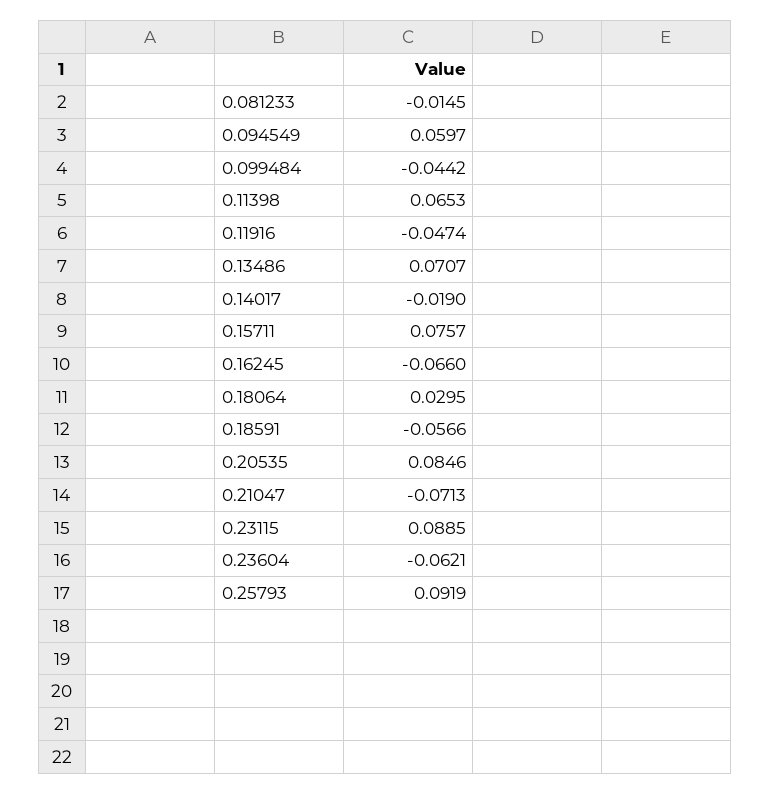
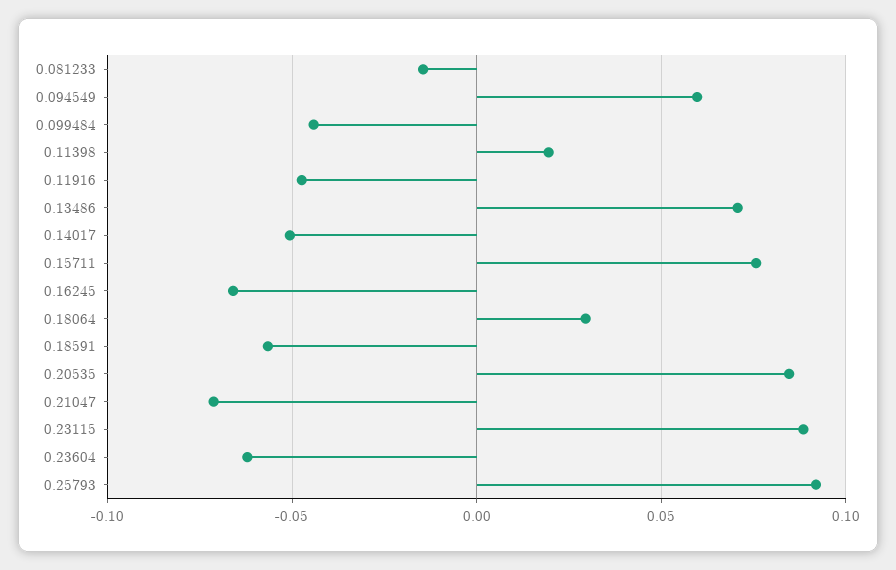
  {
    "0.081233": -0.0145,
    "0.094549": 0.0597,
    "0.099484": -0.0442,
-   "0.11398": 0.0653,
+   "0.11398": 0.02,
    "0.11916": -0.0474,
    "0.13486": 0.0707,
-   "0.14017": -0.019,
+   "0.14017": -0.05,
    "0.15711": 0.0757,
    "0.16245": -0.066,
    "0.18064": 0.0295,
    "0.18591": -0.0566,
    "0.20535": 0.0846,
    "0.21047": -0.0713,
    "0.23115": 0.0885,
    "0.23604": -0.0621,
    "0.25793": 0.0919
  }

